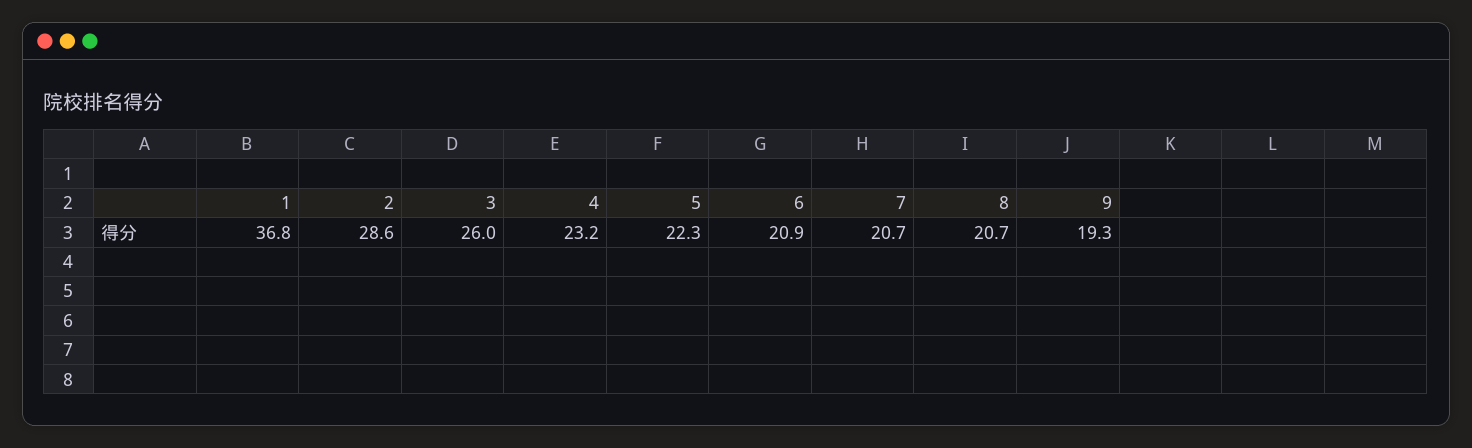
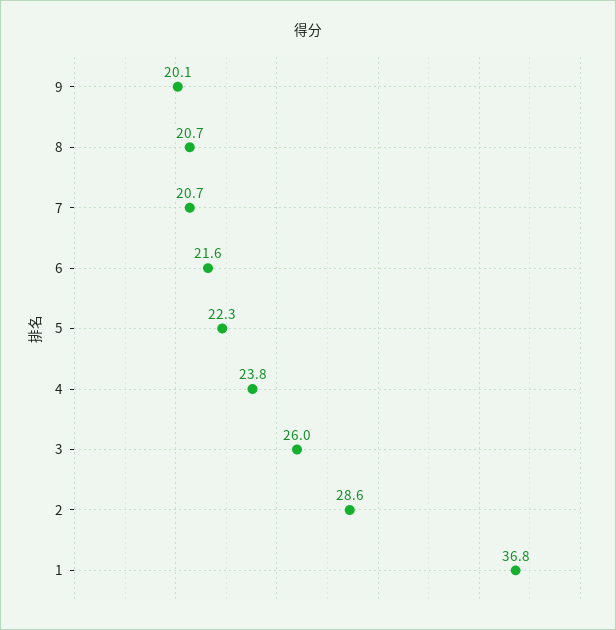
  {
    "1": 36.8,
    "2": 28.6,
    "3": 26,
-   "4": 23.2,
+   "4": 23.8,
    "5": 22.3,
-   "6": 20.9,
+   "6": 21.6,
    "7": 20.7,
    "8": 20.7,
-   "9": 19.3
+   "9": 20.1
  }

